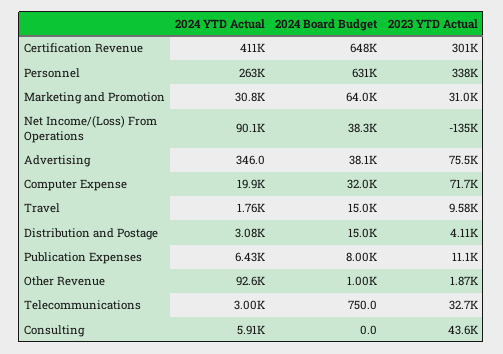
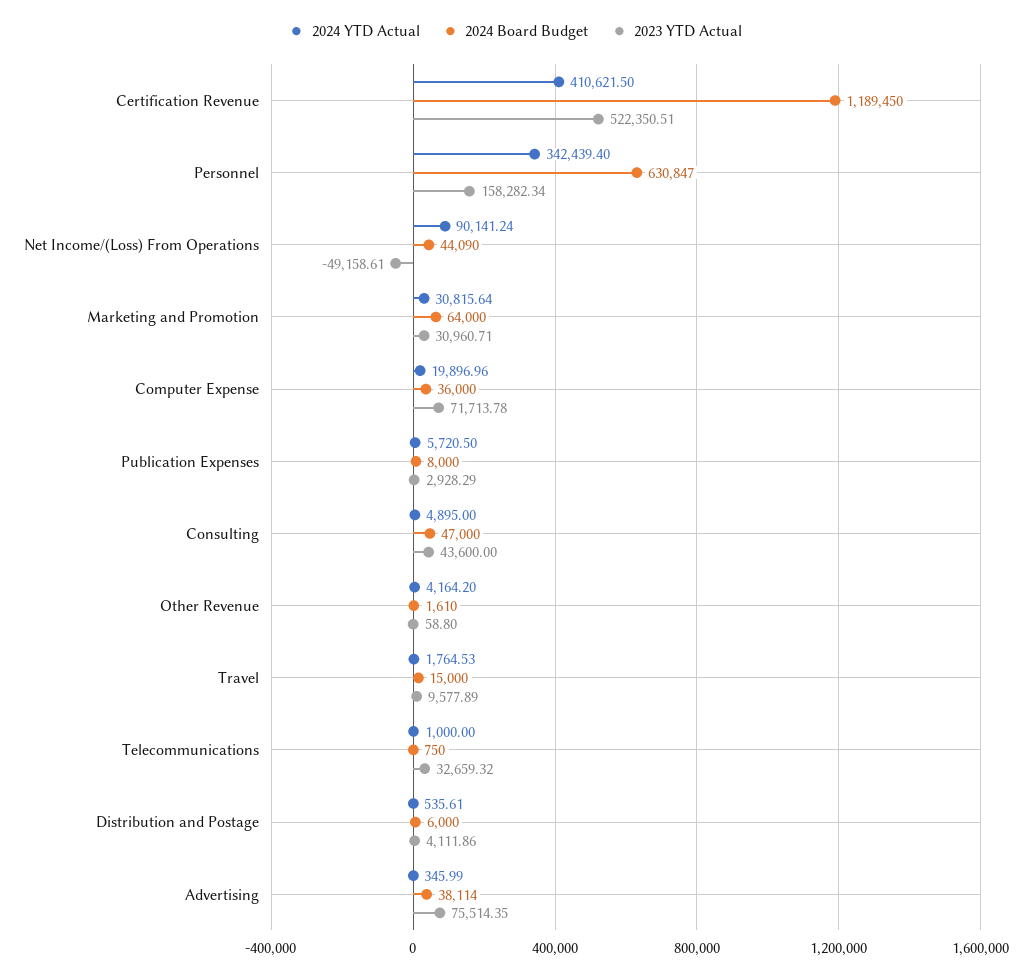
  {
    "2024 YTD Actual": {
      "Certification Revenue": 410621.5,
-     "Personnel": 263000,
+     "Personnel": 342439.4,
      "Marketing and Promotion": 30815.64,
      "Net Income/(Loss) From Operations": 90141.24,
      "Advertising": 345.99,
      "Computer Expense": 19896.96,
      "Travel": 1764.53,
-     "Distribution and Postage": 3080,
+     "Distribution and Postage": 535.61,
-     "Publication Expenses": 6430,
+     "Publication Expenses": 5720.5,
-     "Other Revenue": 92600,
+     "Other Revenue": 4164.2,
-     "Telecommunications": 3000,
+     "Telecommunications": 1000,
-     "Consulting": 5910
+     "Consulting": 4895
    },
    "2024 Board Budget": {
-     "Certification Revenue": 648000,
+     "Certification Revenue": 1189450,
      "Personnel": 630847,
      "Marketing and Promotion": 64000,
-     "Net Income/(Loss) From Operations": 38300,
+     "Net Income/(Loss) From Operations": 44090,
      "Advertising": 38114,
-     "Computer Expense": 32000,
+     "Computer Expense": 36000,
      "Travel": 15000,
-     "Distribution and Postage": 15000,
+     "Distribution and Postage": 6000,
      "Publication Expenses": 8000,
-     "Other Revenue": 1000,
+     "Other Revenue": 1610,
      "Telecommunications": 750,
-     "Consulting": 0
+     "Consulting": 47000
    },
    "2023 YTD Actual": {
-     "Certification Revenue": 301000,
+     "Certification Revenue": 522350.51,
-     "Personnel": 338000,
+     "Personnel": 158282.34,
      "Marketing and Promotion": 30960.71,
-     "Net Income/(Loss) From Operations": -135000,
+     "Net Income/(Loss) From Operations": -49158.61,
      "Advertising": 75514.35,
      "Computer Expense": 71713.78,
      "Travel": 9577.89,
      "Distribution and Postage": 4111.86,
-     "Publication Expenses": 11100,
+     "Publication Expenses": 2928.29,
-     "Other Revenue": 1870,
+     "Other Revenue": 58.8,
      "Telecommunications": 32659.32,
      "Consulting": 43600
    }
  }

